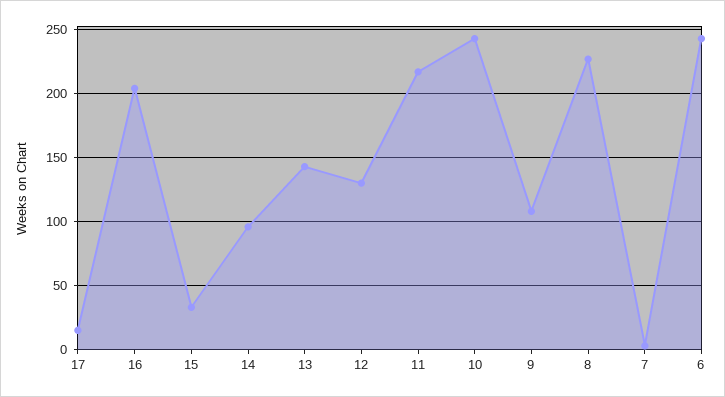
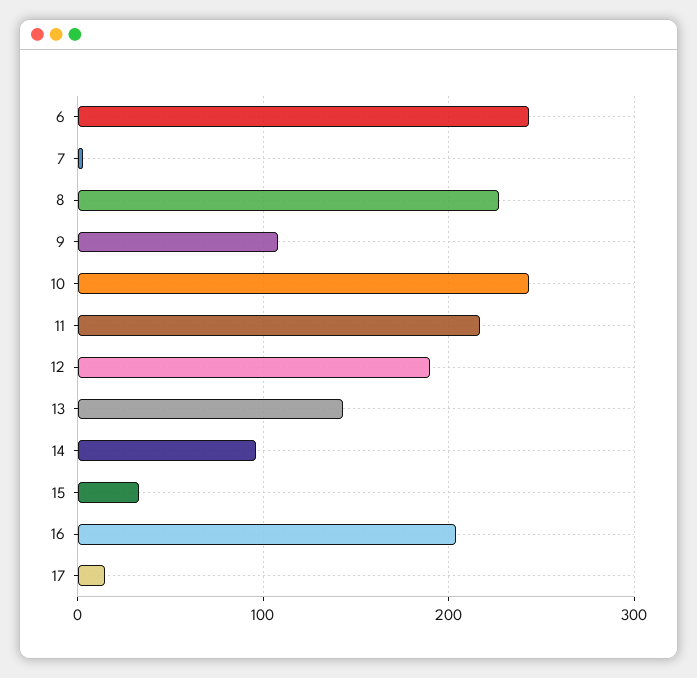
  {
    "17": 15,
    "16": 205,
    "15": 35,
    "14": 95,
    "13": 145,
-   "12": 130,
+   "12": 190,
    "11": 215,
    "10": 245,
    "9": 110,
    "8": 225,
    "7": 5,
    "6": 245
  }

